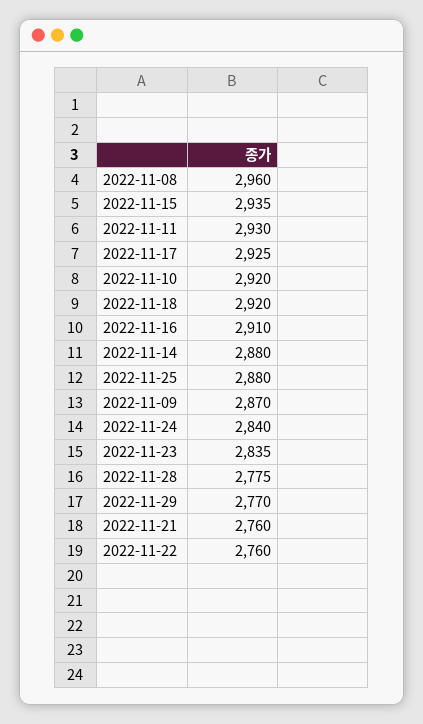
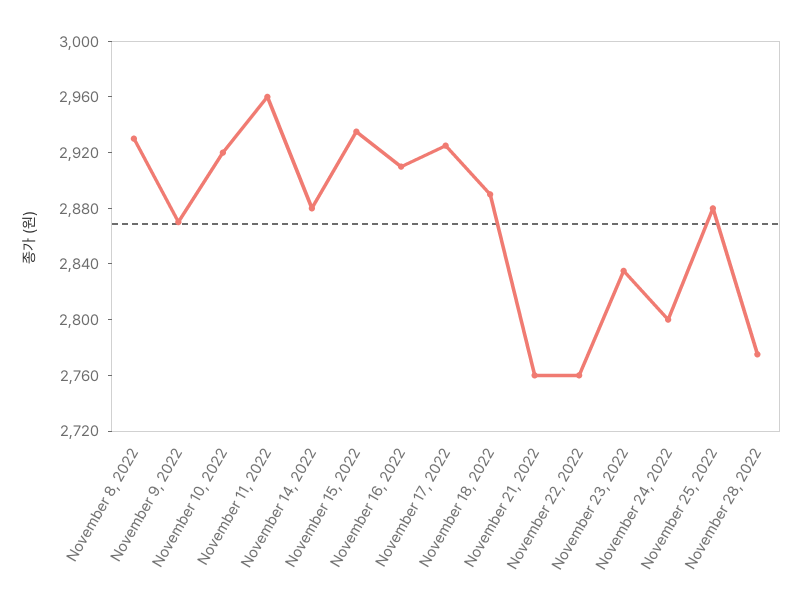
  {
-   "2022-11-08": 2960,
+   "2022-11-08": 2930,
    "2022-11-15": 2935,
-   "2022-11-11": 2930,
+   "2022-11-11": 2960,
    "2022-11-17": 2925,
    "2022-11-10": 2920,
-   "2022-11-18": 2920,
+   "2022-11-18": 2890,
    "2022-11-16": 2910,
    "2022-11-14": 2880,
    "2022-11-25": 2880,
    "2022-11-09": 2870,
-   "2022-11-24": 2840,
+   "2022-11-24": 2800,
    "2022-11-23": 2835,
    "2022-11-28": 2775,
-   "2022-11-29": 2770,
    "2022-11-21": 2760,
    "2022-11-22": 2760
  }

